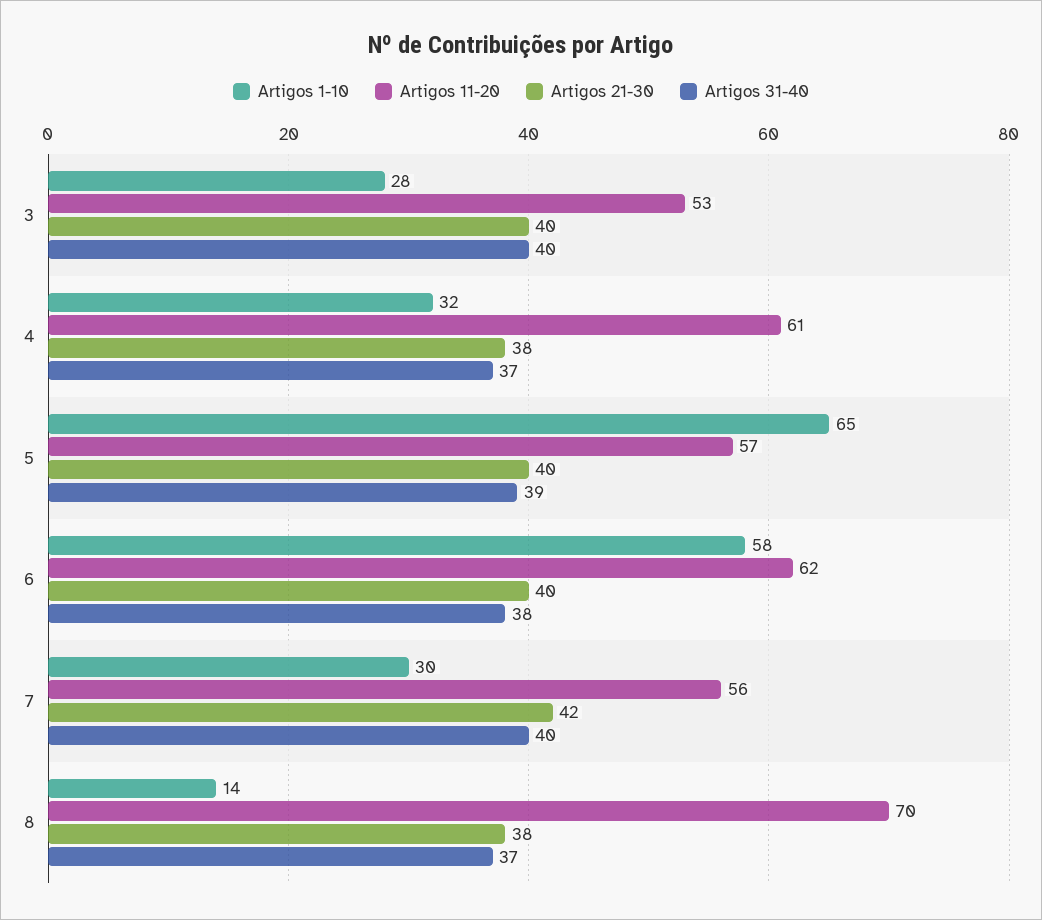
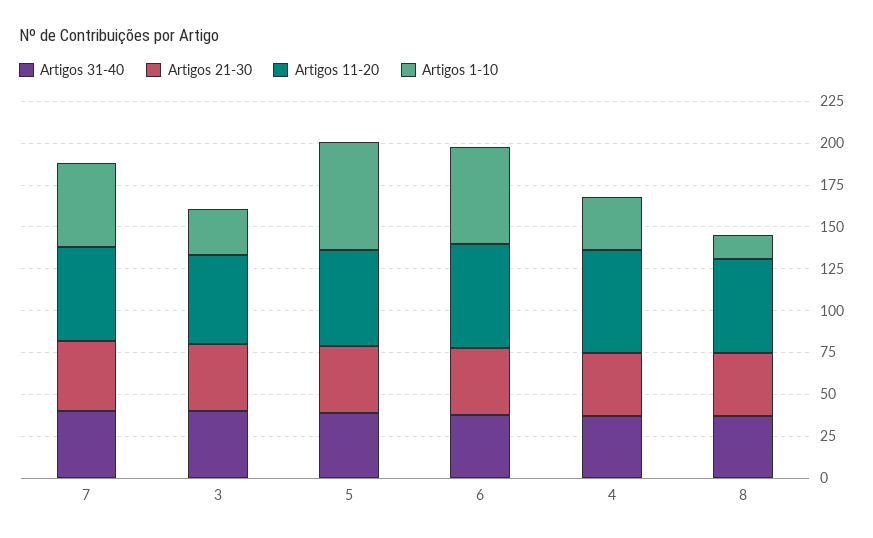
  {
    "Artigos 1-10": {
      "3": 28,
      "4": 32,
      "5": 65,
      "6": 58,
-     "7": 30,
+     "7": 50,
      "8": 14
    },
    "Artigos 11-20": {
      "3": 53,
      "4": 61,
      "5": 57,
      "6": 62,
      "7": 56,
-     "8": 70
+     "8": 55
    },
    "Artigos 21-30": {
      "3": 40,
      "4": 38,
      "5": 40,
      "6": 40,
      "7": 42,
      "8": 38
    },
    "Artigos 31-40": {
      "3": 40,
      "4": 37,
      "5": 39,
      "6": 38,
      "7": 40,
      "8": 37
    }
  }

